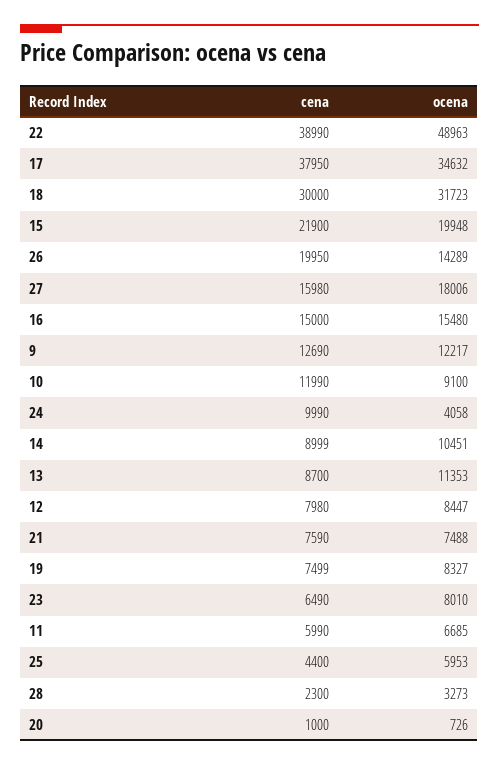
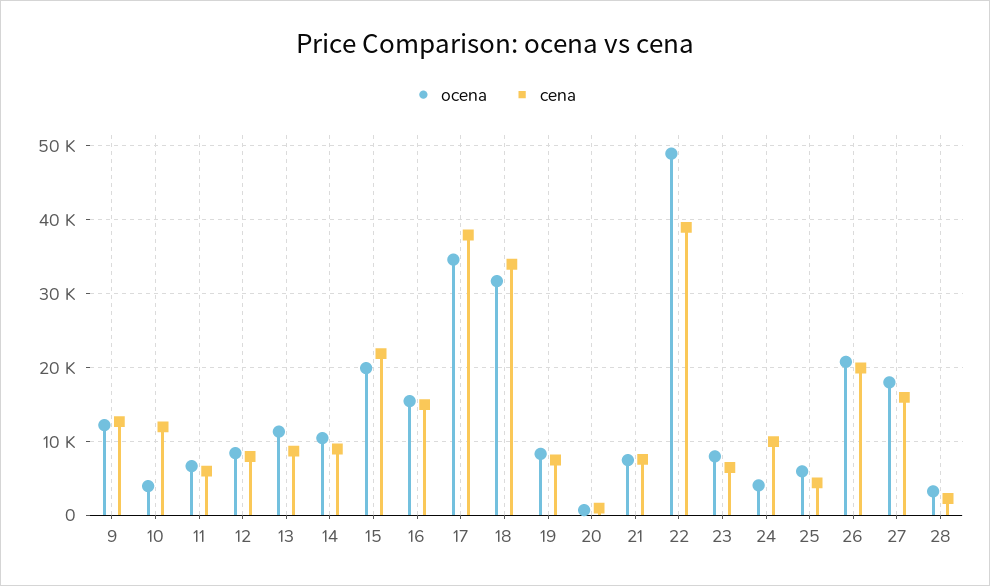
  {
    "cena": {
      "22": 38990,
      "17": 37950,
-     "18": 30000,
+     "18": 34000,
      "15": 21900,
      "26": 19950,
      "27": 15980,
      "16": 15000,
      "9": 12690,
      "10": 11990,
      "24": 9990,
      "14": 8999,
      "13": 8700,
      "12": 7980,
      "21": 7590,
      "19": 7499,
      "23": 6490,
      "11": 5990,
      "25": 4400,
      "28": 2300,
      "20": 1000
    },
    "ocena": {
      "22": 48963,
      "17": 34632,
      "18": 31723,
      "15": 19948,
-     "26": 14289,
+     "26": 21000,
      "27": 18006,
      "16": 15480,
      "9": 12217,
-     "10": 9100,
+     "10": 4000,
      "24": 4058,
      "14": 10451,
      "13": 11353,
      "12": 8447,
      "21": 7488,
      "19": 8327,
      "23": 8010,
      "11": 6685,
      "25": 5953,
      "28": 3273,
      "20": 726
    }
  }

